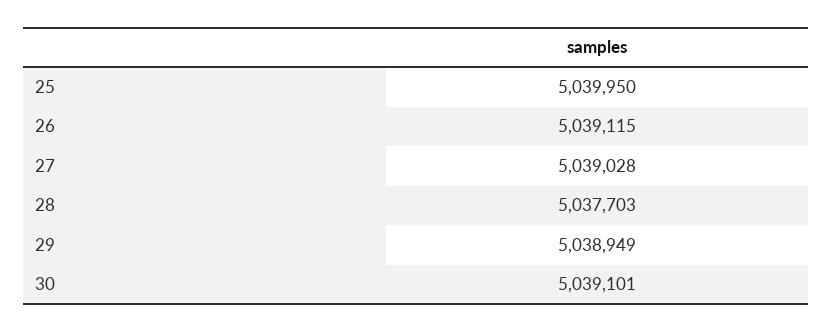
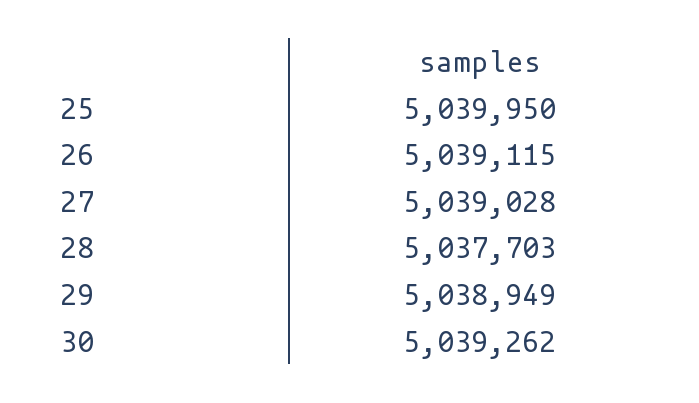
  {
    "25": 5039950,
    "26": 5039115,
    "27": 5039028,
    "28": 5037703,
    "29": 5038949,
-   "30": 5039101
+   "30": 5039262
  }

